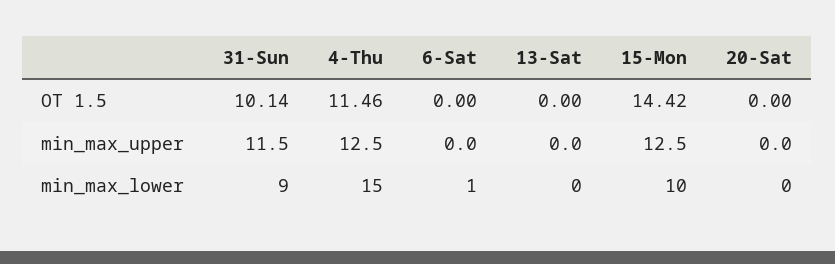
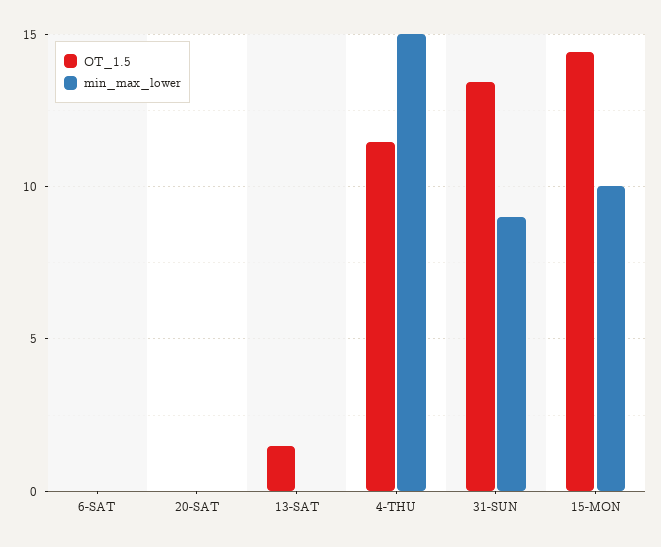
  {
    "OT 1.5": {
-     "31-Sun": 10.14,
+     "31-Sun": 13.5,
      "4-Thu": 11.46,
      "6-Sat": 0,
-     "13-Sat": 0,
+     "13-Sat": 1.5,
      "15-Mon": 14.42,
      "20-Sat": 0
    },
-   "min_max_upper": {
-     "31-Sun": 11.5,
-     "4-Thu": 12.5,
-     "6-Sat": 0,
-     "13-Sat": 0,
-     "15-Mon": 12.5,
-     "20-Sat": 0
-   },
    "min_max_lower": {
      "31-Sun": 9,
      "4-Thu": 15,
-     "6-Sat": 1,
+     "6-Sat": 0,
      "13-Sat": 0,
      "15-Mon": 10,
      "20-Sat": 0
    }
  }

